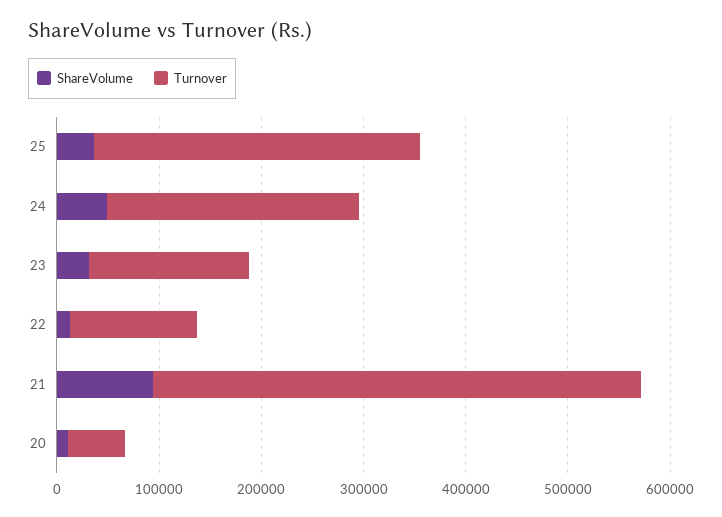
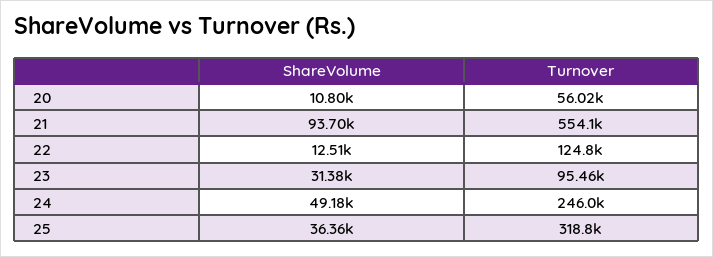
  {
    "ShareVolume": {
      "25": 36360,
      "24": 49180,
      "23": 31380,
      "22": 12510,
      "21": 93700,
      "20": 10800
    },
    "Turnover": {
      "25": 318800,
      "24": 246000,
-     "23": 160000,
+     "23": 95460,
      "22": 124800,
-     "21": 480000,
+     "21": 554100,
      "20": 56020
    }
  }

